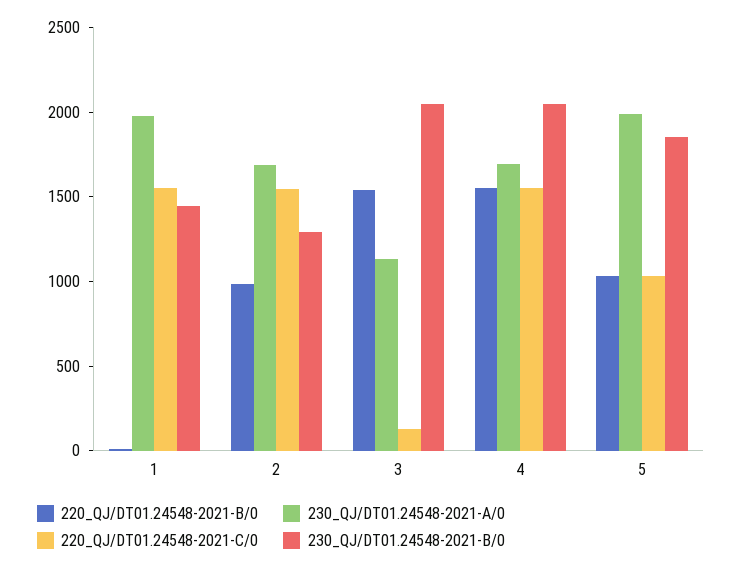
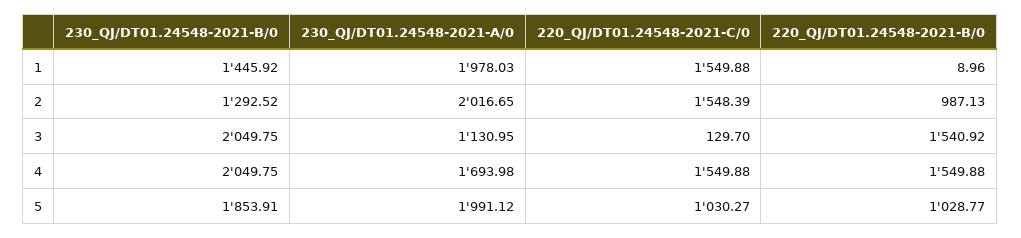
  {
    "220_QJ/DT01.24548-2021-B/0": {
      "1": 8.96,
      "2": 987.13,
      "3": 1540.92,
      "4": 1549.88,
      "5": 1028.77
    },
    "230_QJ/DT01.24548-2021-A/0": {
      "1": 1978.03,
-     "2": 1700,
+     "2": 2016.65,
      "3": 1130.95,
      "4": 1693.98,
      "5": 1991.12
    },
    "220_QJ/DT01.24548-2021-C/0": {
      "1": 1549.88,
      "2": 1548.39,
      "3": 129.7,
      "4": 1549.88,
      "5": 1030.27
    },
    "230_QJ/DT01.24548-2021-B/0": {
      "1": 1445.92,
      "2": 1292.52,
      "3": 2049.75,
      "4": 2049.75,
      "5": 1853.91
    }
  }

